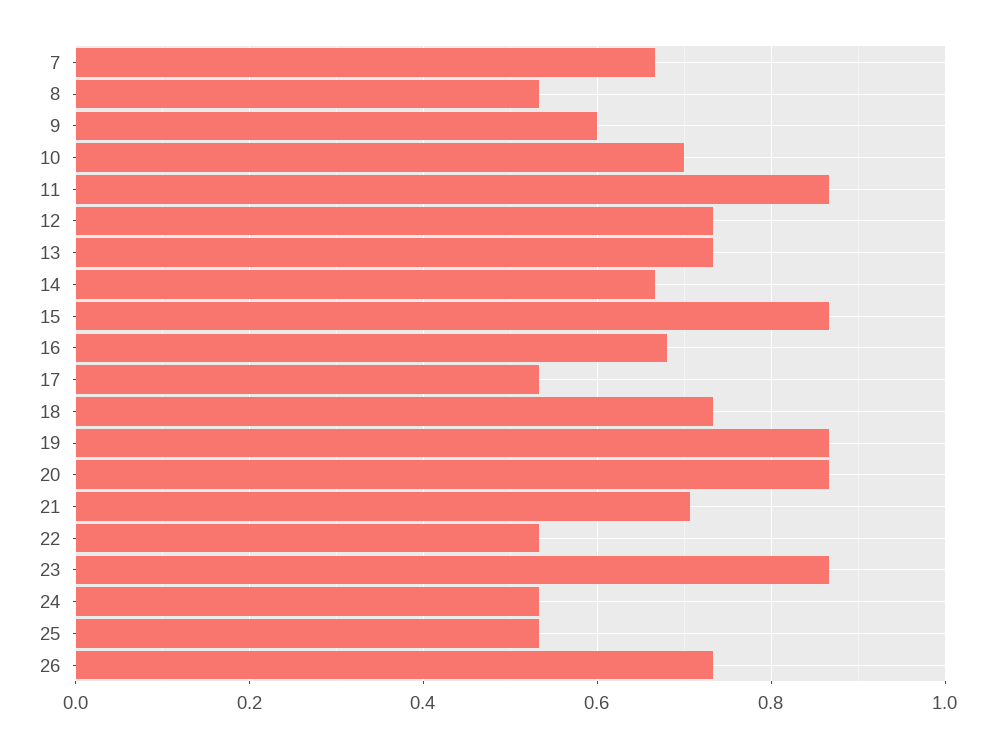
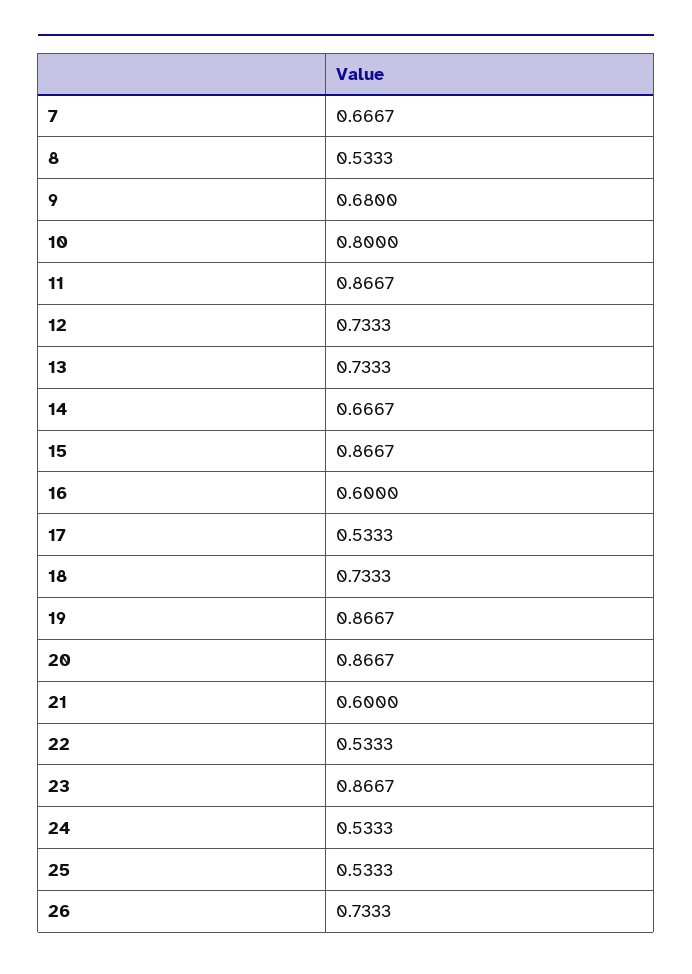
  {
    "7": 0.6667,
    "8": 0.5333,
-   "9": 0.6,
+   "9": 0.68,
-   "10": 0.7,
+   "10": 0.8,
    "11": 0.8667,
    "12": 0.7333,
    "13": 0.7333,
    "14": 0.6667,
    "15": 0.8667,
-   "16": 0.68,
+   "16": 0.6,
    "17": 0.5333,
    "18": 0.7333,
    "19": 0.8667,
    "20": 0.8667,
-   "21": 0.7,
+   "21": 0.6,
    "22": 0.5333,
    "23": 0.8667,
    "24": 0.5333,
    "25": 0.5333,
    "26": 0.7333
  }

